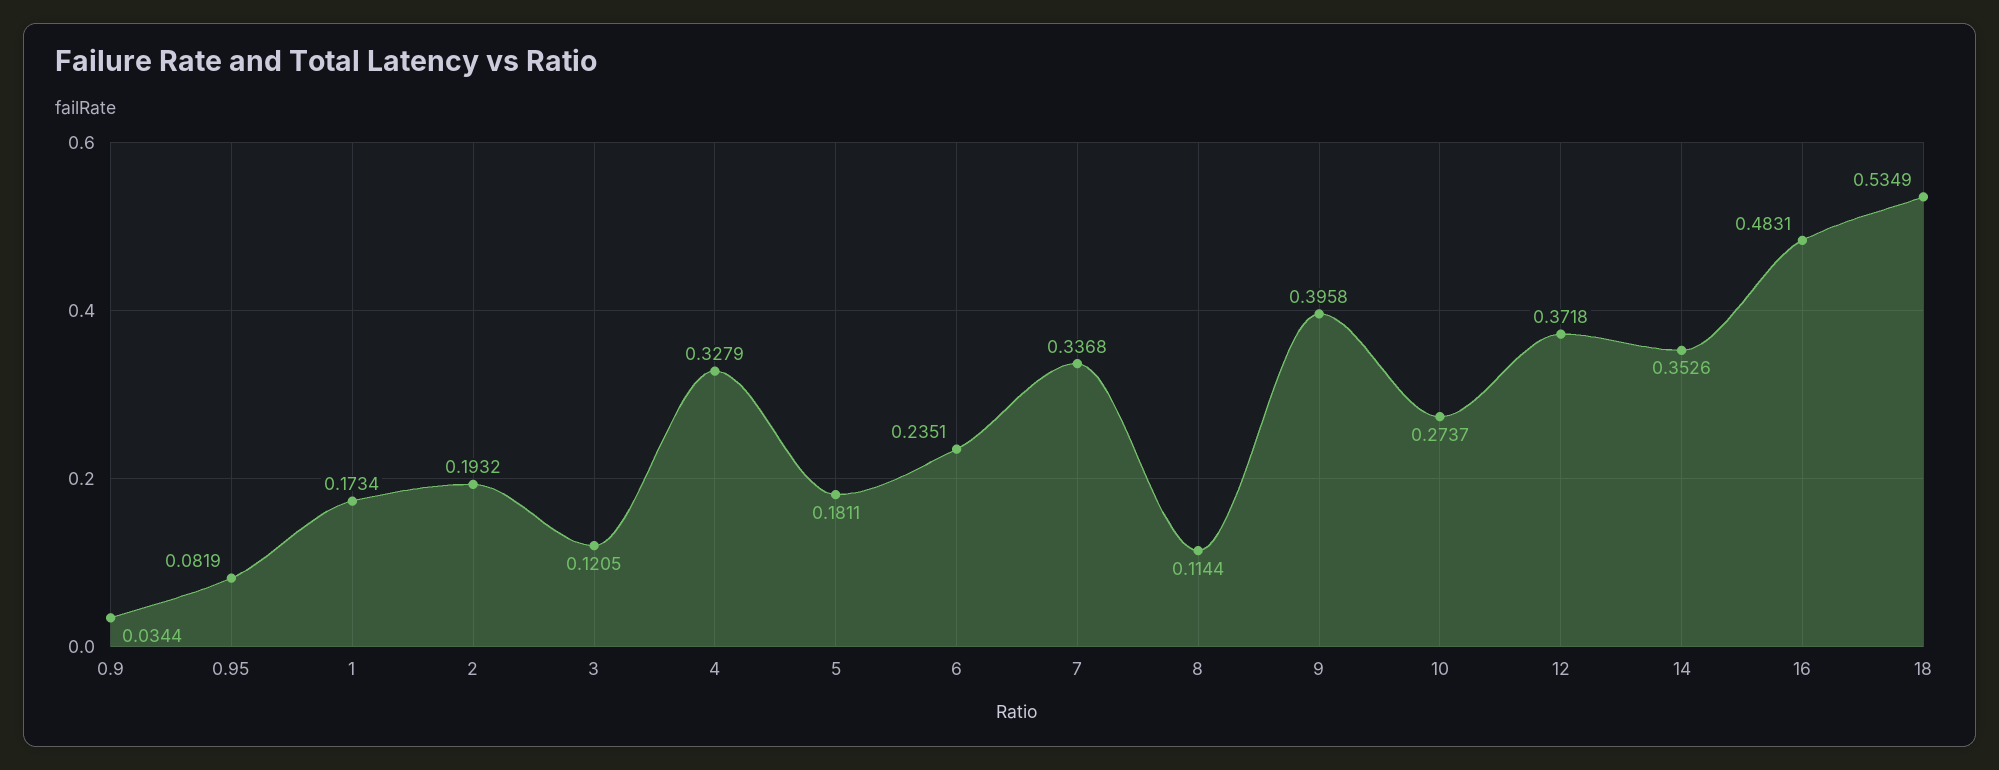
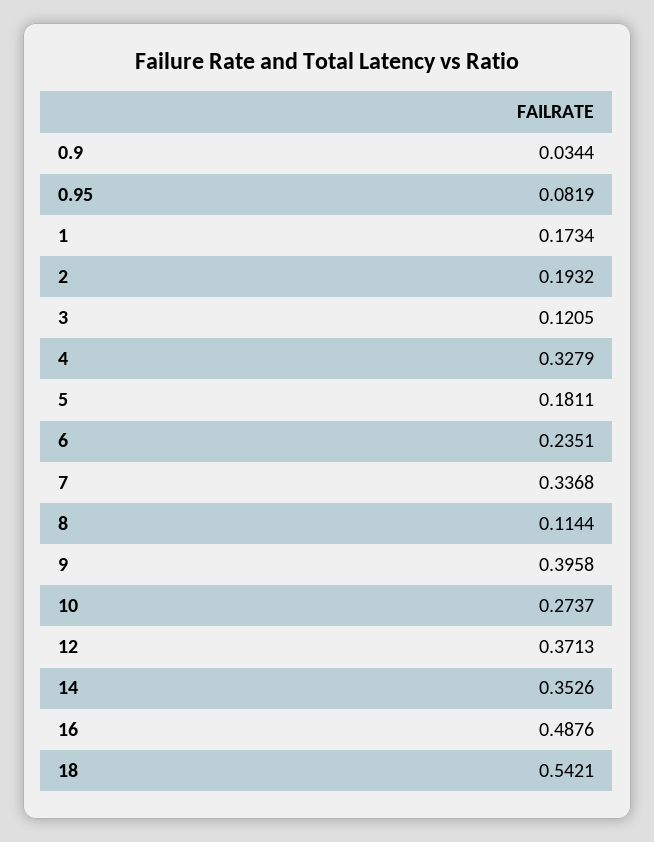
  {
    "0.9": 0.0344,
    "0.95": 0.0819,
    "1": 0.1734,
    "2": 0.1932,
    "3": 0.1205,
    "4": 0.3279,
    "5": 0.1811,
    "6": 0.2351,
    "7": 0.3368,
    "8": 0.1144,
    "9": 0.3958,
    "10": 0.2737,
-   "12": 0.3718,
+   "12": 0.3713,
    "14": 0.3526,
-   "16": 0.4831,
+   "16": 0.4876,
-   "18": 0.5349
+   "18": 0.5421
  }

